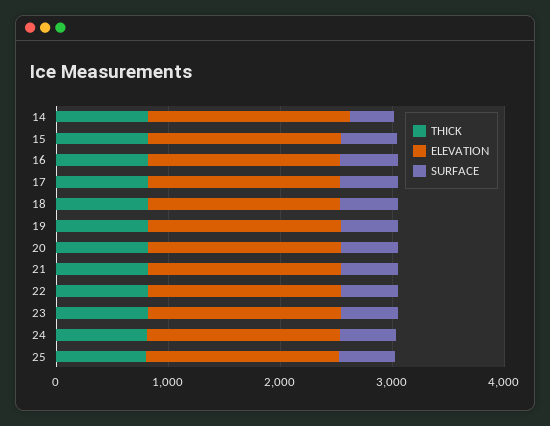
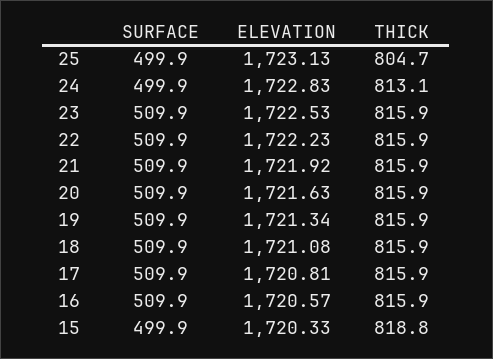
  {
    "THICK": {
-     "14": 800,
      "15": 818.8,
      "16": 815.9,
      "17": 815.9,
      "18": 815.9,
      "19": 815.9,
      "20": 815.9,
      "21": 815.9,
      "22": 815.9,
      "23": 815.9,
      "24": 813.1,
      "25": 804.7
    },
    "ELEVATION": {
-     "14": 1800,
      "15": 1720.33,
      "16": 1720.57,
      "17": 1720.81,
      "18": 1721.08,
      "19": 1721.34,
      "20": 1721.63,
      "21": 1721.92,
      "22": 1722.23,
      "23": 1722.53,
      "24": 1722.83,
      "25": 1723.13
    },
    "SURFACE": {
-     "14": 400,
      "15": 499.9,
      "16": 509.9,
      "17": 509.9,
      "18": 509.9,
      "19": 509.9,
      "20": 509.9,
      "21": 509.9,
      "22": 509.9,
      "23": 509.9,
      "24": 499.9,
      "25": 499.9
    }
  }

